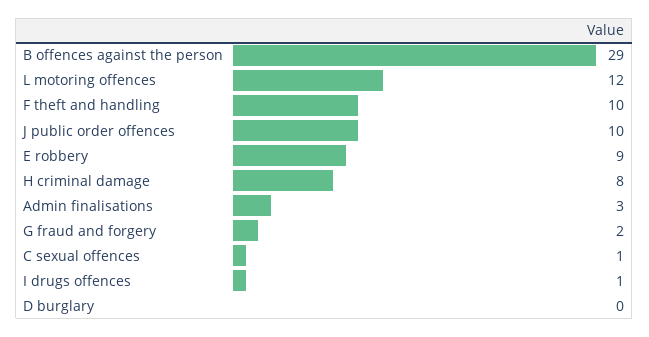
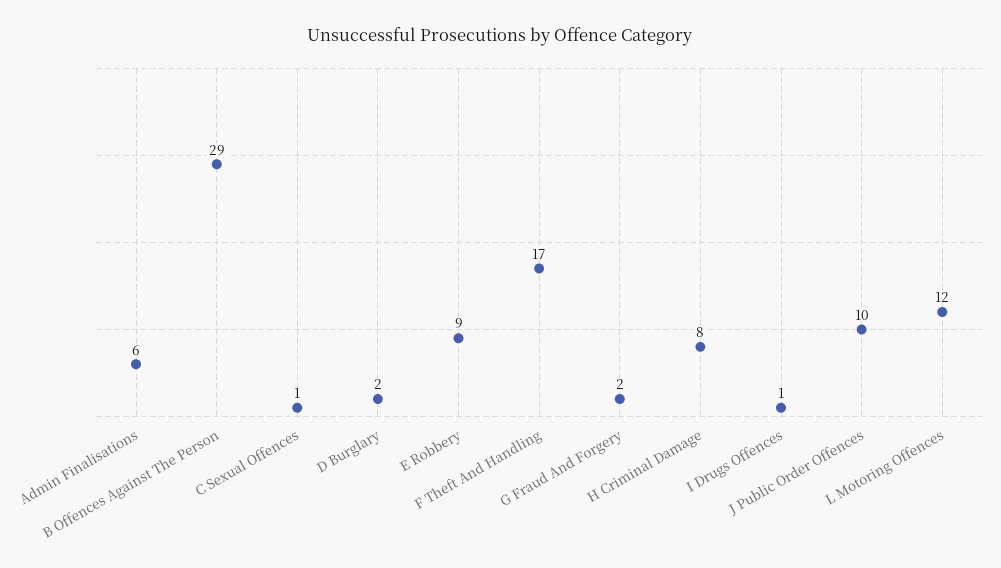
  {
    "B offences against the person": 29,
    "L motoring offences": 12,
-   "F theft and handling": 10,
+   "F theft and handling": 17,
    "J public order offences": 10,
    "E robbery": 9,
    "H criminal damage": 8,
-   "Admin finalisations": 3,
+   "Admin finalisations": 6,
    "G fraud and forgery": 2,
    "C sexual offences": 1,
    "I drugs offences": 1,
-   "D burglary": 0
+   "D burglary": 2
  }

